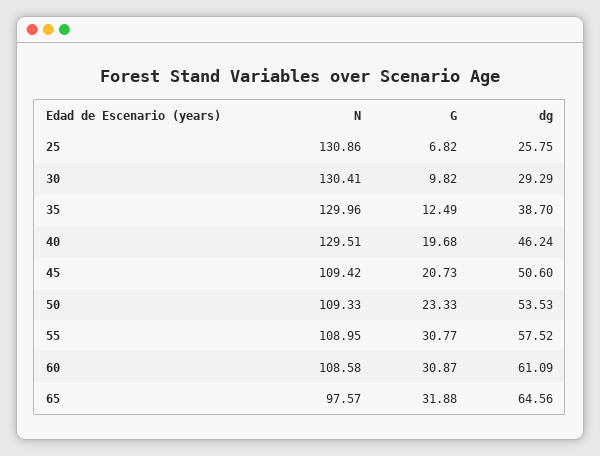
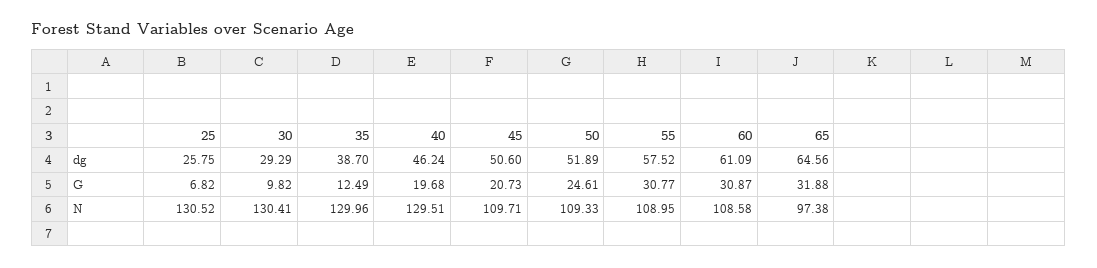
  {
    "N": {
-     "25": 130.86,
+     "25": 130.52,
      "30": 130.41,
      "35": 129.96,
      "40": 129.51,
-     "45": 109.42,
+     "45": 109.71,
      "50": 109.33,
      "55": 108.95,
      "60": 108.58,
-     "65": 97.57
+     "65": 97.38
    },
    "G": {
      "25": 6.82,
      "30": 9.82,
      "35": 12.49,
      "40": 19.68,
      "45": 20.73,
-     "50": 23.33,
+     "50": 24.61,
      "55": 30.77,
      "60": 30.87,
      "65": 31.88
    },
    "dg": {
      "25": 25.75,
      "30": 29.29,
      "35": 38.7,
      "40": 46.24,
      "45": 50.6,
-     "50": 53.53,
+     "50": 51.89,
      "55": 57.52,
      "60": 61.09,
      "65": 64.56
    }
  }

